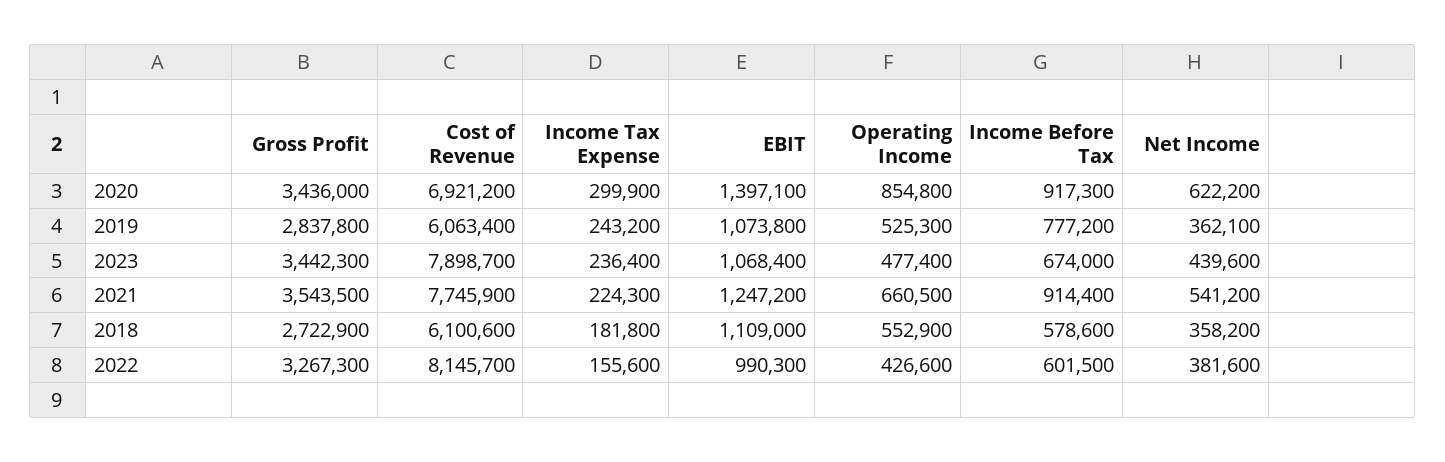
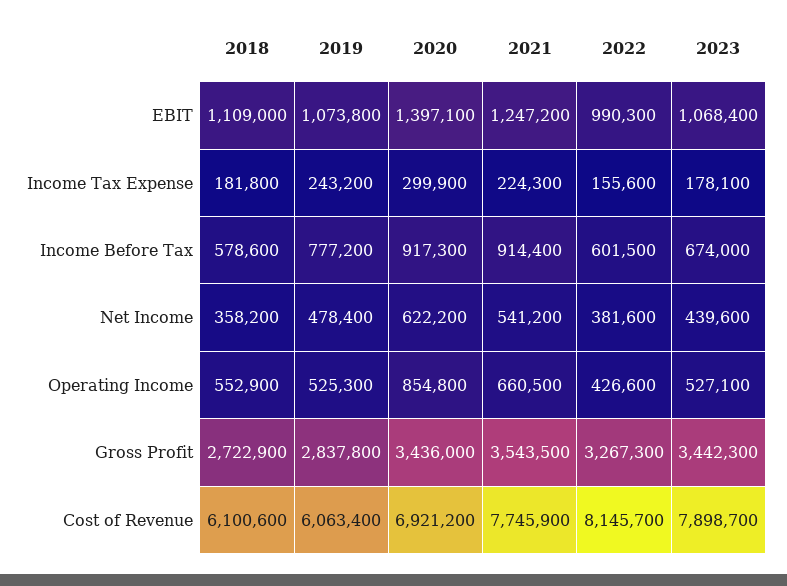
  {
    "Gross Profit": {
      "2020": 3436000,
      "2019": 2837800,
      "2023": 3442300,
      "2021": 3543500,
      "2018": 2722900,
      "2022": 3267300
    },
    "Cost of Revenue": {
      "2020": 6921200,
      "2019": 6063400,
      "2023": 7898700,
      "2021": 7745900,
      "2018": 6100600,
      "2022": 8145700
    },
    "Income Tax Expense": {
      "2020": 299900,
      "2019": 243200,
-     "2023": 236400,
+     "2023": 178100,
      "2021": 224300,
      "2018": 181800,
      "2022": 155600
    },
    "EBIT": {
      "2020": 1397100,
      "2019": 1073800,
      "2023": 1068400,
      "2021": 1247200,
      "2018": 1109000,
      "2022": 990300
    },
    "Operating Income": {
      "2020": 854800,
      "2019": 525300,
-     "2023": 477400,
+     "2023": 527100,
      "2021": 660500,
      "2018": 552900,
      "2022": 426600
    },
    "Income Before Tax": {
      "2020": 917300,
      "2019": 777200,
      "2023": 674000,
      "2021": 914400,
      "2018": 578600,
      "2022": 601500
    },
    "Net Income": {
      "2020": 622200,
-     "2019": 362100,
+     "2019": 478400,
      "2023": 439600,
      "2021": 541200,
      "2018": 358200,
      "2022": 381600
    }
  }

